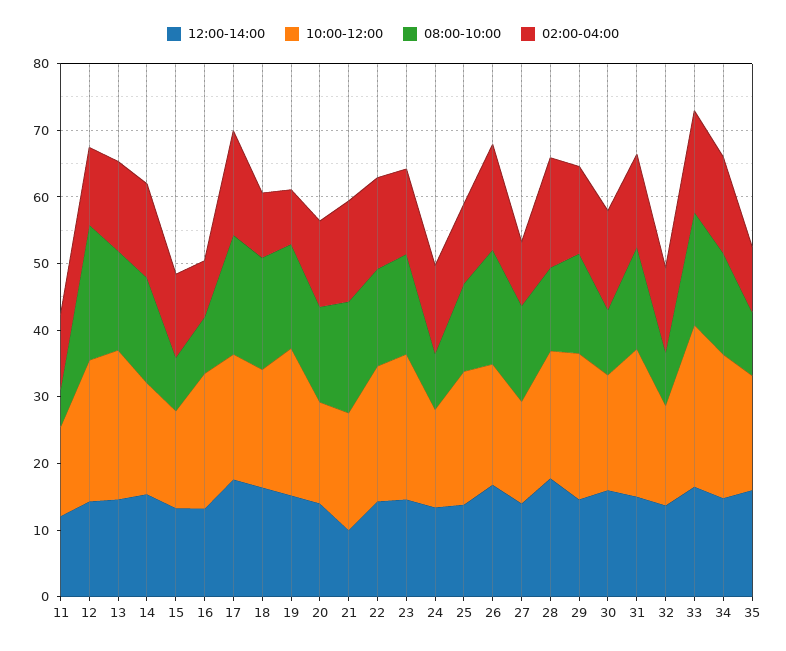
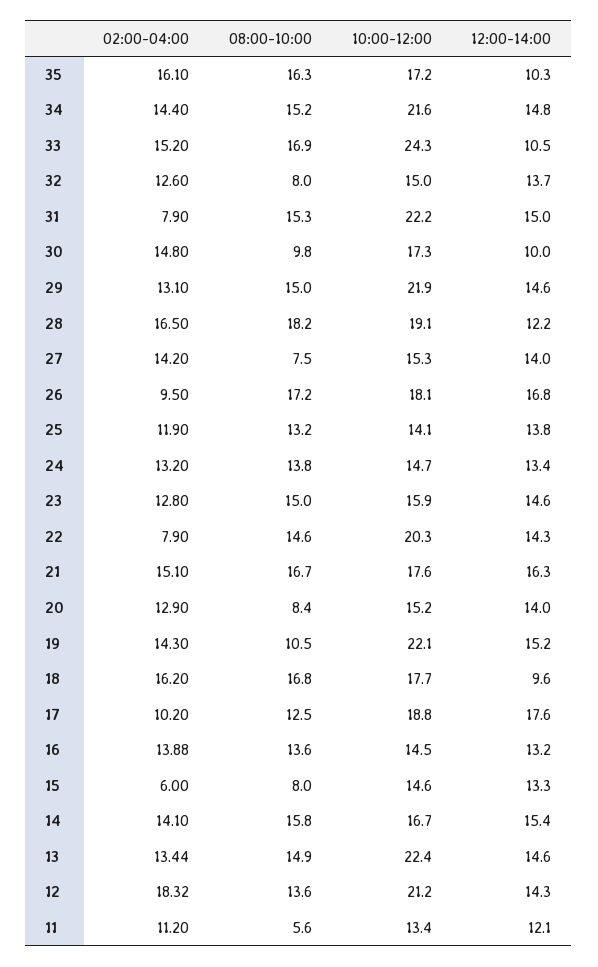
  {
    "12:00-14:00": {
      "11": 12.1,
      "12": 14.3,
      "13": 14.6,
      "14": 15.4,
      "15": 13.3,
      "16": 13.2,
      "17": 17.6,
-     "18": 16,
+     "18": 9.6,
      "19": 15.2,
      "20": 14,
-     "21": 10,
+     "21": 16.3,
      "22": 14.3,
      "23": 14.6,
      "24": 13.4,
      "25": 13.8,
      "26": 16.8,
      "27": 14,
-     "28": 18,
+     "28": 12.2,
      "29": 14.6,
-     "30": 16,
+     "30": 10,
      "31": 15,
      "32": 13.7,
-     "33": 16,
+     "33": 10.5,
      "34": 14.8,
-     "35": 16
+     "35": 10.3
    },
    "10:00-12:00": {
      "11": 13.4,
      "12": 21.2,
      "13": 22.4,
      "14": 16.7,
      "15": 14.6,
-     "16": 20,
+     "16": 14.5,
      "17": 18.8,
      "18": 17.7,
      "19": 22.1,
      "20": 15.2,
      "21": 17.6,
      "22": 20.3,
-     "23": 22,
+     "23": 15.9,
      "24": 14.7,
-     "25": 20,
+     "25": 14.1,
      "26": 18.1,
      "27": 15.3,
      "28": 19.1,
      "29": 21.9,
      "30": 17.3,
      "31": 22.2,
      "32": 15,
      "33": 24.3,
      "34": 21.6,
      "35": 17.2
    },
    "08:00-10:00": {
      "11": 5.6,
-     "12": 20,
+     "12": 13.6,
      "13": 14.9,
      "14": 15.8,
      "15": 8,
-     "16": 8,
+     "16": 13.6,
-     "17": 18,
+     "17": 12.5,
      "18": 16.8,
-     "19": 16,
+     "19": 10.5,
-     "20": 14,
+     "20": 8.4,
      "21": 16.7,
      "22": 14.6,
      "23": 15,
-     "24": 8,
+     "24": 13.8,
      "25": 13.2,
      "26": 17.2,
-     "27": 14,
+     "27": 7.5,
-     "28": 12,
+     "28": 18.2,
      "29": 15,
      "30": 9.8,
      "31": 15.3,
      "32": 8,
      "33": 16.9,
      "34": 15.2,
-     "35": 10
+     "35": 16.3
    },
    "02:00-04:00": {
      "11": 11.2,
-     "12": 12,
+     "12": 18.32,
      "13": 13.44,
      "14": 14.1,
-     "15": 12,
+     "15": 6,
-     "16": 8,
+     "16": 13.88,
-     "17": 16,
+     "17": 10.2,
-     "18": 10,
+     "18": 16.2,
-     "19": 8,
+     "19": 14.3,
      "20": 12.9,
      "21": 15.1,
-     "22": 14,
+     "22": 7.9,
      "23": 12.8,
      "24": 13.2,
      "25": 11.9,
-     "26": 16,
+     "26": 9.5,
-     "27": 10,
+     "27": 14.2,
      "28": 16.5,
      "29": 13.1,
      "30": 14.8,
-     "31": 14,
+     "31": 7.9,
      "32": 12.6,
      "33": 15.2,
      "34": 14.4,
-     "35": 10
+     "35": 16.1
    }
  }

